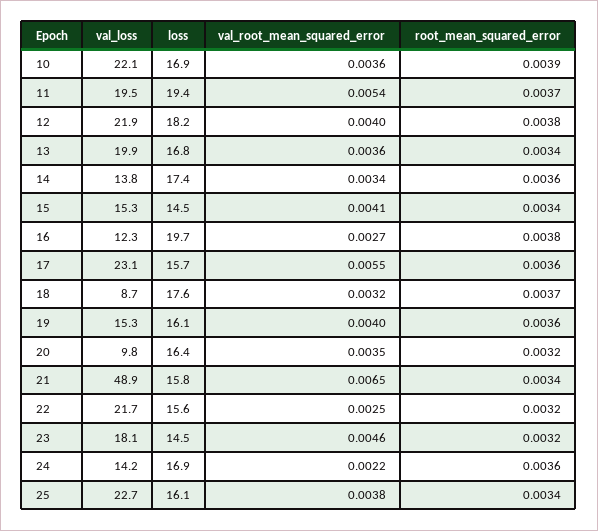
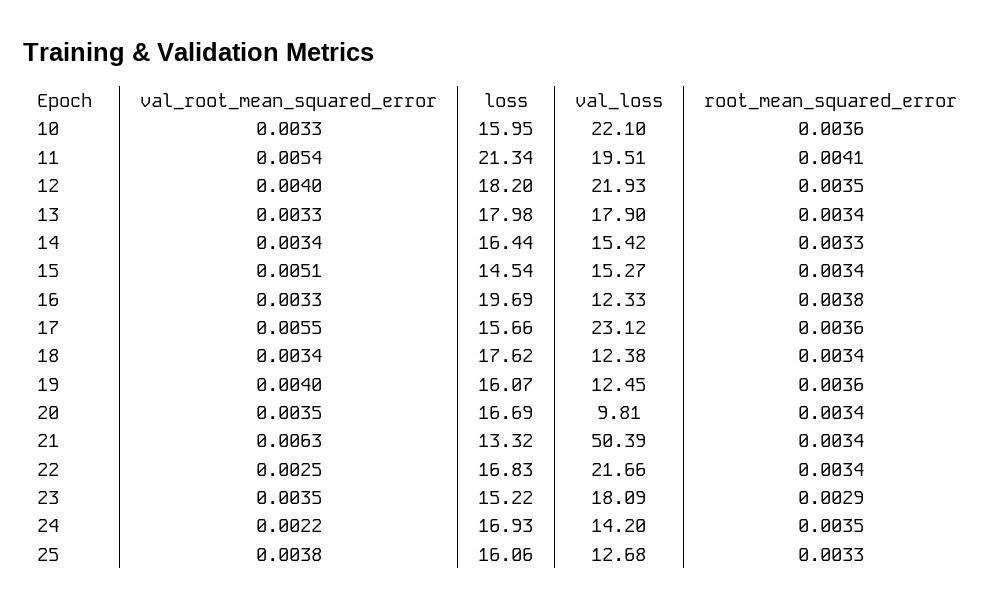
  {
    "val_loss": {
      "10": 22.1,
      "11": 19.51,
      "12": 21.93,
-     "13": 19.9,
+     "13": 17.9,
-     "14": 13.8,
+     "14": 15.42,
      "15": 15.27,
      "16": 12.33,
      "17": 23.12,
-     "18": 8.7,
+     "18": 12.38,
-     "19": 15.3,
+     "19": 12.45,
      "20": 9.81,
-     "21": 48.9,
+     "21": 50.39,
      "22": 21.66,
      "23": 18.09,
      "24": 14.2,
-     "25": 22.7
+     "25": 12.68
    },
    "loss": {
-     "10": 16.9,
+     "10": 15.95,
-     "11": 19.4,
+     "11": 21.34,
      "12": 18.2,
-     "13": 16.8,
+     "13": 17.98,
-     "14": 17.4,
+     "14": 16.44,
      "15": 14.54,
      "16": 19.69,
      "17": 15.66,
      "18": 17.62,
      "19": 16.07,
-     "20": 16.4,
+     "20": 16.69,
-     "21": 15.8,
+     "21": 13.32,
-     "22": 15.6,
+     "22": 16.83,
-     "23": 14.5,
+     "23": 15.22,
      "24": 16.93,
      "25": 16.06
    },
    "val_root_mean_squared_error": {
-     "10": 0.0036,
+     "10": 0.0033,
      "11": 0.0054,
      "12": 0.004,
-     "13": 0.0036,
+     "13": 0.0033,
      "14": 0.0034,
-     "15": 0.0041,
+     "15": 0.0051,
-     "16": 0.0027,
+     "16": 0.0033,
      "17": 0.0055,
-     "18": 0.0032,
+     "18": 0.0034,
      "19": 0.004,
      "20": 0.0035,
-     "21": 0.0065,
+     "21": 0.0063,
      "22": 0.0025,
-     "23": 0.0046,
+     "23": 0.0035,
      "24": 0.0022,
      "25": 0.0038
    },
    "root_mean_squared_error": {
-     "10": 0.0039,
+     "10": 0.0036,
-     "11": 0.0037,
+     "11": 0.0041,
-     "12": 0.0038,
+     "12": 0.0035,
      "13": 0.0034,
-     "14": 0.0036,
+     "14": 0.0033,
      "15": 0.0034,
      "16": 0.0038,
      "17": 0.0036,
-     "18": 0.0037,
+     "18": 0.0034,
      "19": 0.0036,
-     "20": 0.0032,
+     "20": 0.0034,
      "21": 0.0034,
-     "22": 0.0032,
+     "22": 0.0034,
-     "23": 0.0032,
+     "23": 0.0029,
-     "24": 0.0036,
+     "24": 0.0035,
-     "25": 0.0034
+     "25": 0.0033
    }
  }

